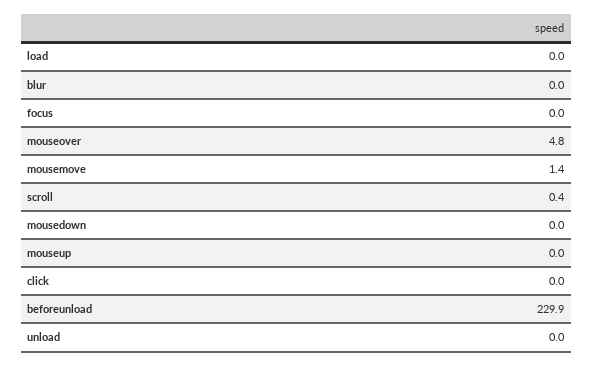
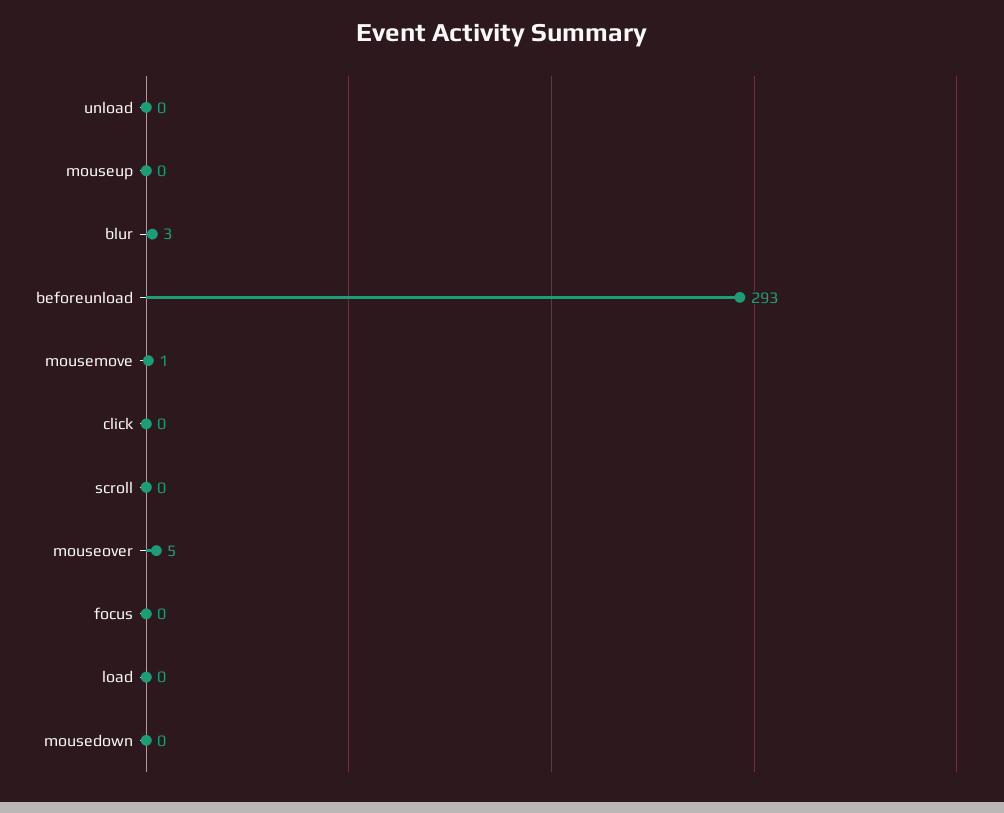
  {
    "load": 0,
-   "blur": 0,
+   "blur": 3,
    "focus": 0,
    "mouseover": 4.8,
    "mousemove": 1.4,
    "scroll": 0.4,
    "mousedown": 0,
    "mouseup": 0,
    "click": 0,
-   "beforeunload": 229.9,
+   "beforeunload": 293,
    "unload": 0
  }

